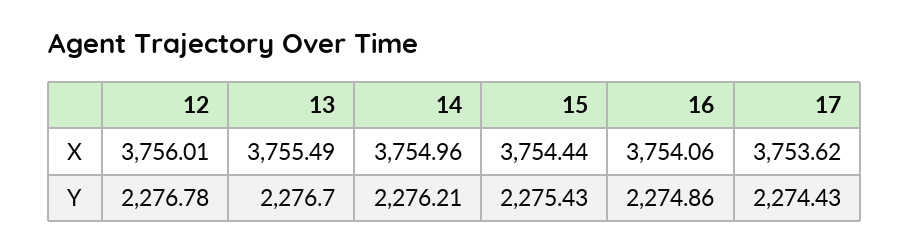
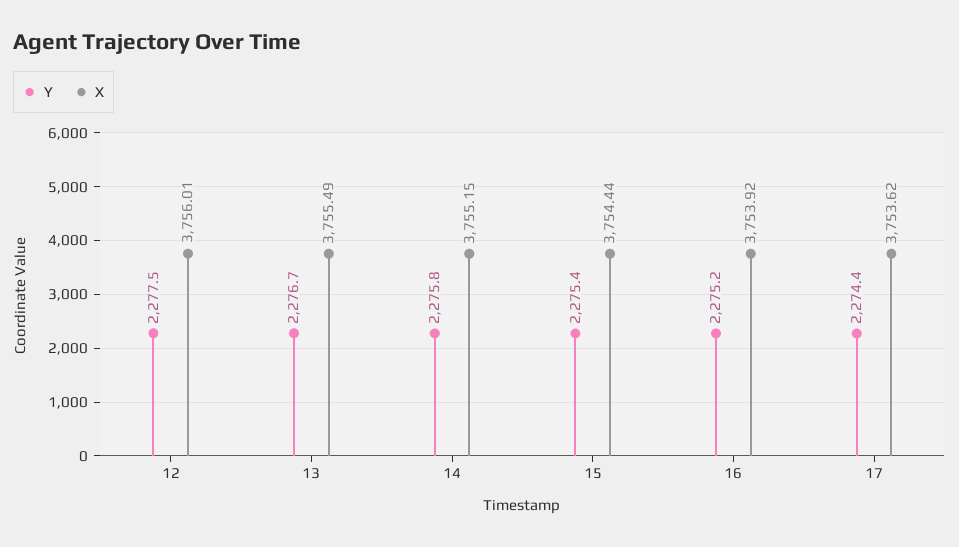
  {
    "X": {
      "12": 3756.01,
      "13": 3755.49,
-     "14": 3754.96,
+     "14": 3755.15,
      "15": 3754.44,
-     "16": 3754.06,
+     "16": 3753.92,
      "17": 3753.62
    },
    "Y": {
-     "12": 2276.78,
+     "12": 2277.5,
      "13": 2276.7,
-     "14": 2276.21,
+     "14": 2275.8,
      "15": 2275.43,
-     "16": 2274.86,
+     "16": 2275.2,
      "17": 2274.43
    }
  }

